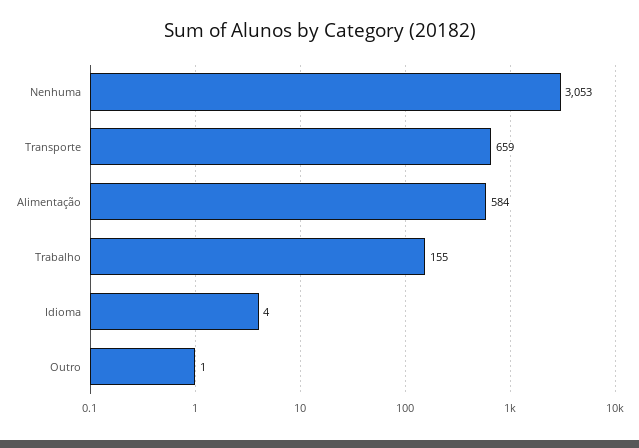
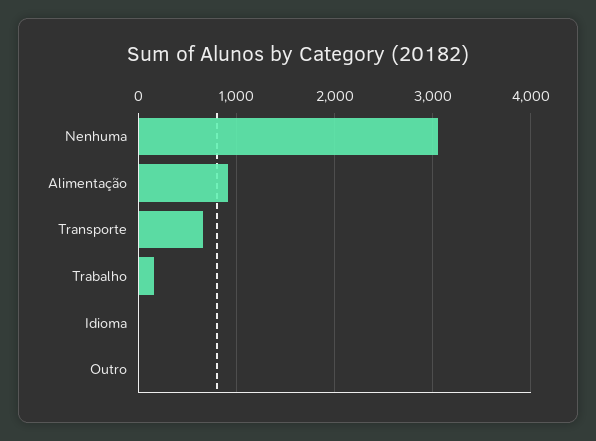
  {
    "Nenhuma": 3053,
    "Transporte": 659,
-   "Alimentação": 584,
+   "Alimentação": 900,
    "Trabalho": 155,
    "Idioma": 4,
    "Outro": 1
  }

